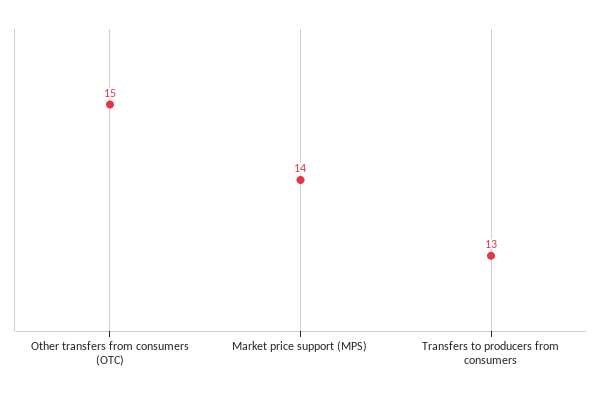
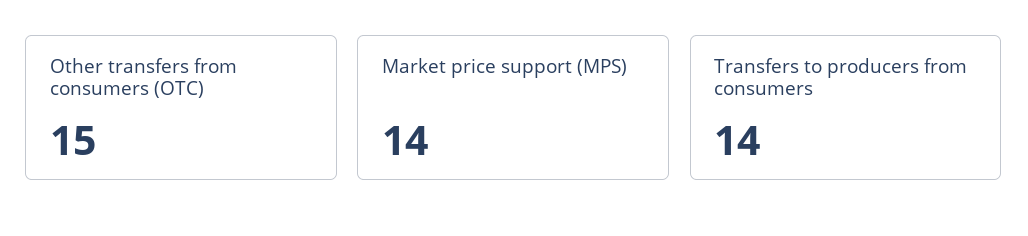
  {
    "Other transfers from consumers (OTC)": 15,
    "Market price support (MPS)": 14,
-   "Transfers to producers from consumers": 13
+   "Transfers to producers from consumers": 14
  }

